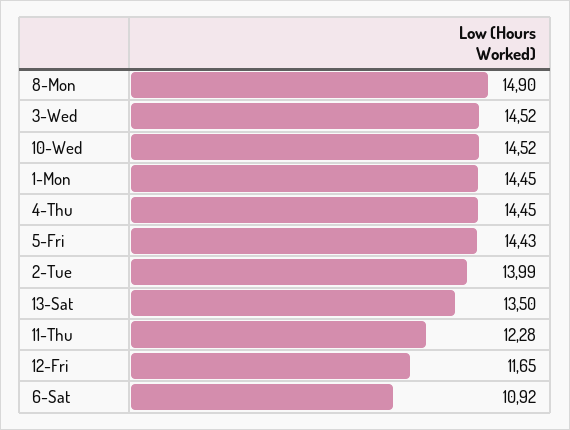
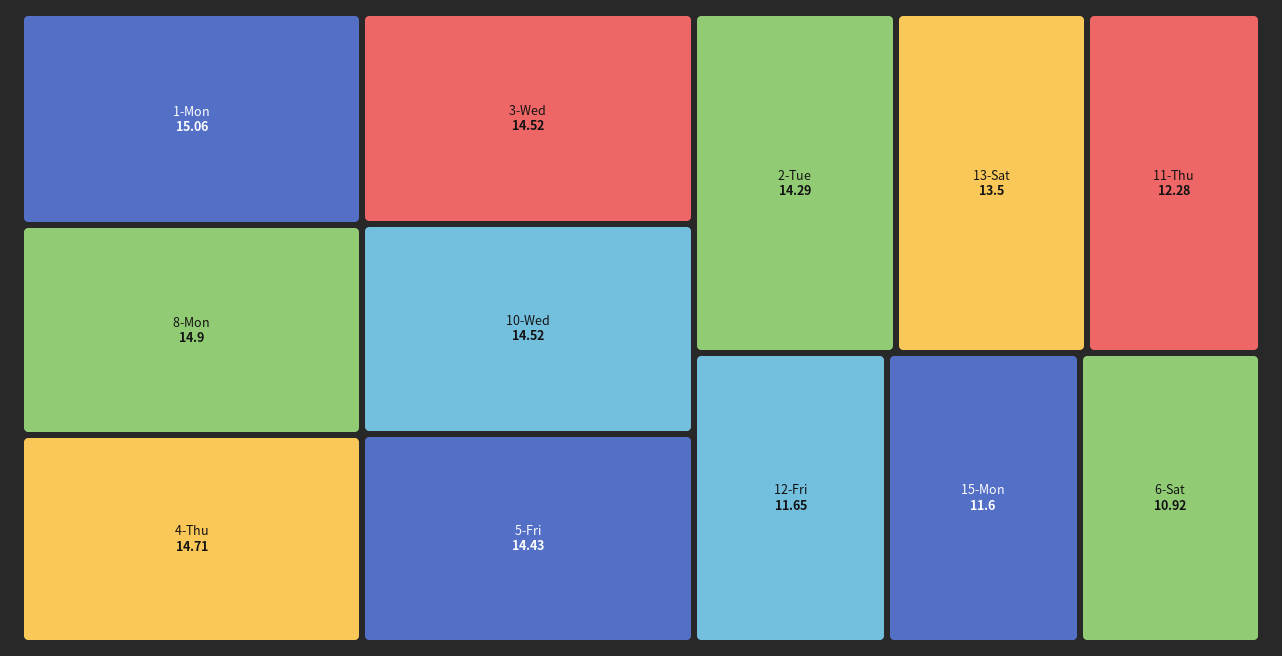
  {
    "8-Mon": 14.9,
    "3-Wed": 14.52,
    "10-Wed": 14.52,
-   "1-Mon": 14.45,
+   "1-Mon": 15.06,
-   "4-Thu": 14.45,
+   "4-Thu": 14.71,
    "5-Fri": 14.43,
-   "2-Tue": 13.99,
+   "2-Tue": 14.29,
    "13-Sat": 13.5,
    "11-Thu": 12.28,
    "12-Fri": 11.65,
-   "6-Sat": 10.92
+   "6-Sat": 10.92,
+   "15-Mon": 11.6
  }

